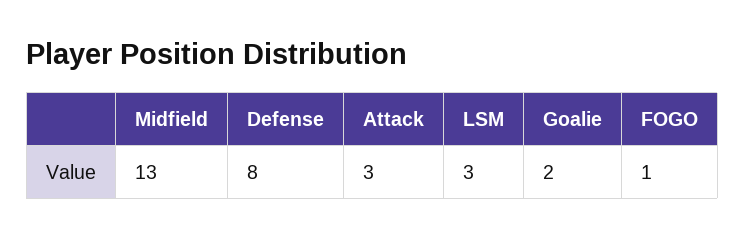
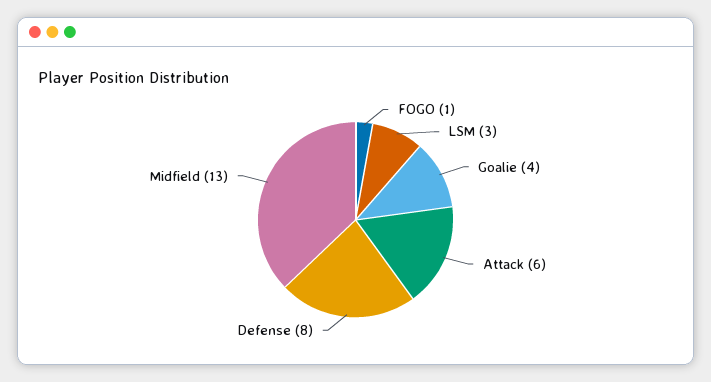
  {
    "Midfield": 13,
    "Defense": 8,
-   "Attack": 3,
+   "Attack": 6,
    "LSM": 3,
-   "Goalie": 2,
+   "Goalie": 4,
    "FOGO": 1
  }

